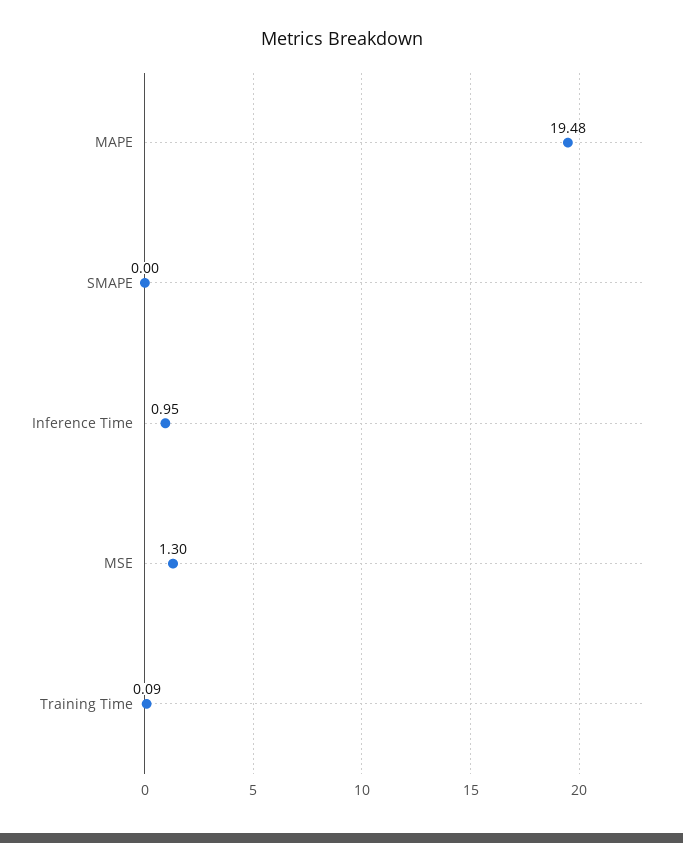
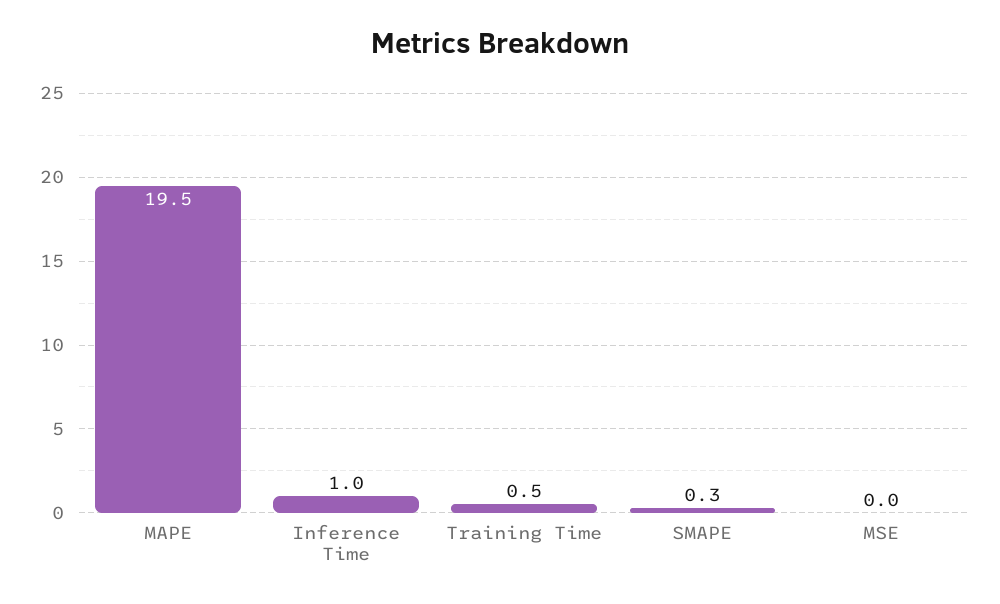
  {
    "MAPE": 19.48,
-   "SMAPE": 0,
+   "SMAPE": 0.3,
    "Inference Time": 0.95,
-   "MSE": 1.3,
+   "MSE": 0,
-   "Training Time": 0.09
+   "Training Time": 0.5
  }

